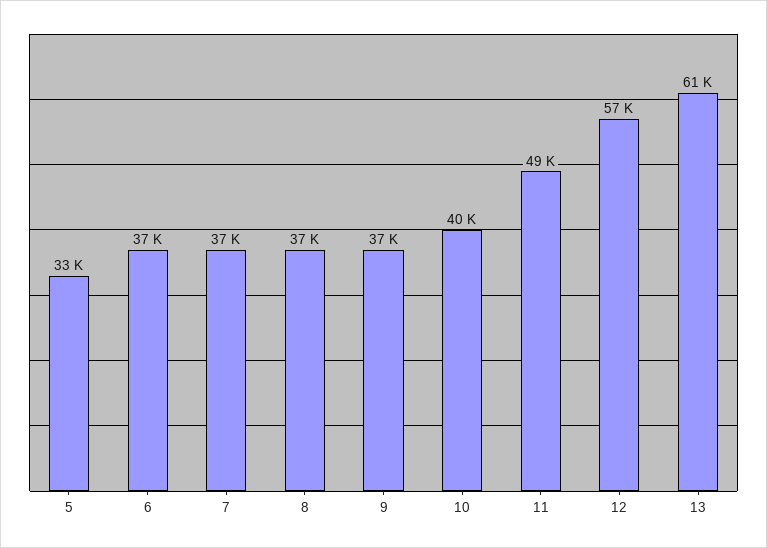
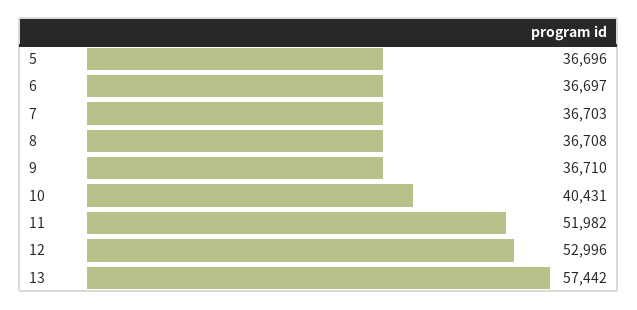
  {
-   "5": 33000,
+   "5": 36696,
    "6": 36697,
    "7": 36703,
    "8": 36708,
    "9": 36710,
    "10": 40431,
-   "11": 49000,
+   "11": 51982,
-   "12": 57000,
+   "12": 52996,
-   "13": 61000
+   "13": 57442
  }

